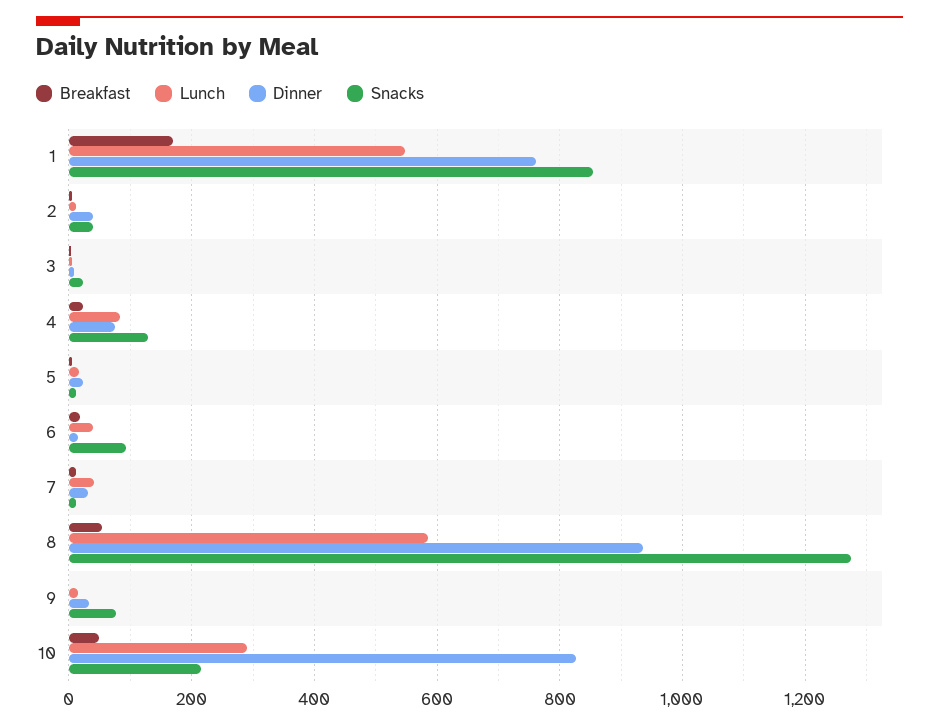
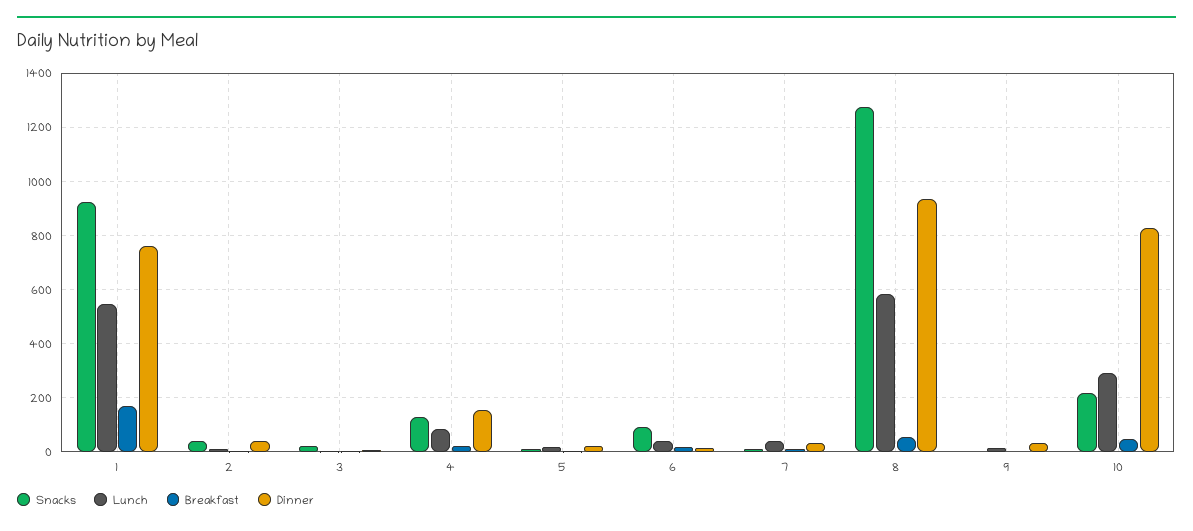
  {
    "Breakfast": {
      "1": 160,
      "2": 0,
      "3": 0,
      "4": 20,
      "5": 0,
      "6": 20,
      "7": 20,
      "8": 60,
      "9": 0,
      "10": 40
    },
    "Lunch": {
      "1": 540,
      "2": 20,
      "3": 0,
      "4": 80,
      "5": 20,
      "6": 40,
      "7": 40,
      "8": 580,
      "9": 20,
      "10": 300
    },
    "Dinner": {
      "1": 760,
      "2": 40,
      "3": 0,
-     "4": 80,
+     "4": 150,
      "5": 20,
      "6": 20,
      "7": 40,
      "8": 940,
      "9": 40,
      "10": 820
    },
    "Snacks": {
-     "1": 860,
+     "1": 925,
      "2": 40,
      "3": 20,
      "4": 120,
      "5": 20,
      "6": 100,
      "7": 20,
      "8": 1280,
-     "9": 80,
+     "9": 0,
      "10": 220
    }
  }

